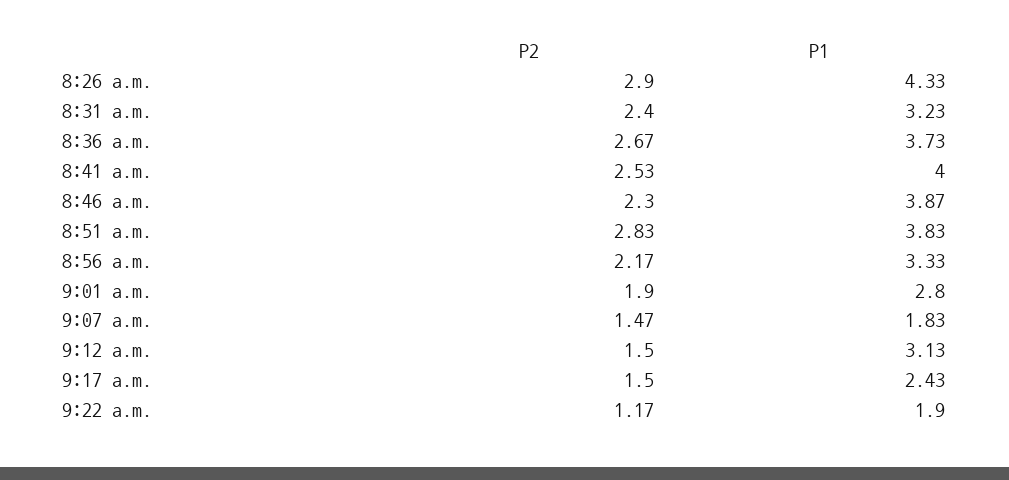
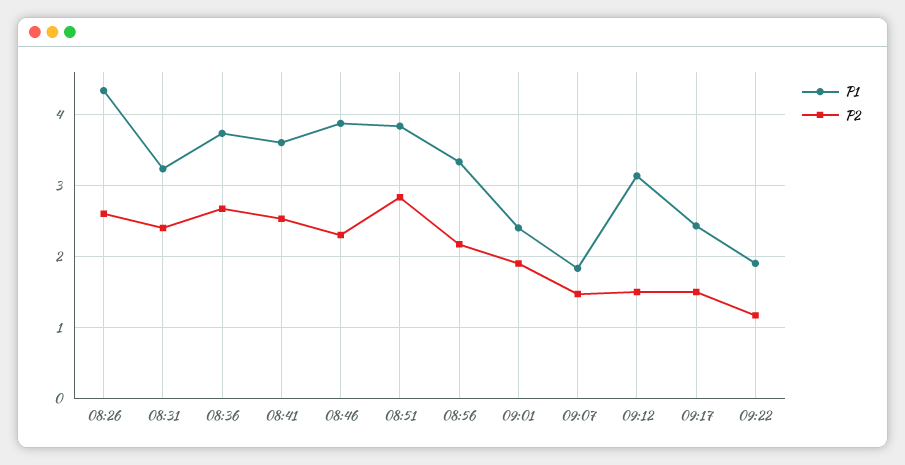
  {
    "P2": {
-     "8:26 a.m.": 2.9,
+     "8:26 a.m.": 2.6,
      "8:31 a.m.": 2.4,
      "8:36 a.m.": 2.67,
      "8:41 a.m.": 2.53,
      "8:46 a.m.": 2.3,
      "8:51 a.m.": 2.83,
      "8:56 a.m.": 2.17,
      "9:01 a.m.": 1.9,
      "9:07 a.m.": 1.47,
      "9:12 a.m.": 1.5,
      "9:17 a.m.": 1.5,
      "9:22 a.m.": 1.17
    },
    "P1": {
      "8:26 a.m.": 4.33,
      "8:31 a.m.": 3.23,
      "8:36 a.m.": 3.73,
-     "8:41 a.m.": 4,
+     "8:41 a.m.": 3.6,
      "8:46 a.m.": 3.87,
      "8:51 a.m.": 3.83,
      "8:56 a.m.": 3.33,
-     "9:01 a.m.": 2.8,
+     "9:01 a.m.": 2.4,
      "9:07 a.m.": 1.83,
      "9:12 a.m.": 3.13,
      "9:17 a.m.": 2.43,
      "9:22 a.m.": 1.9
    }
  }

